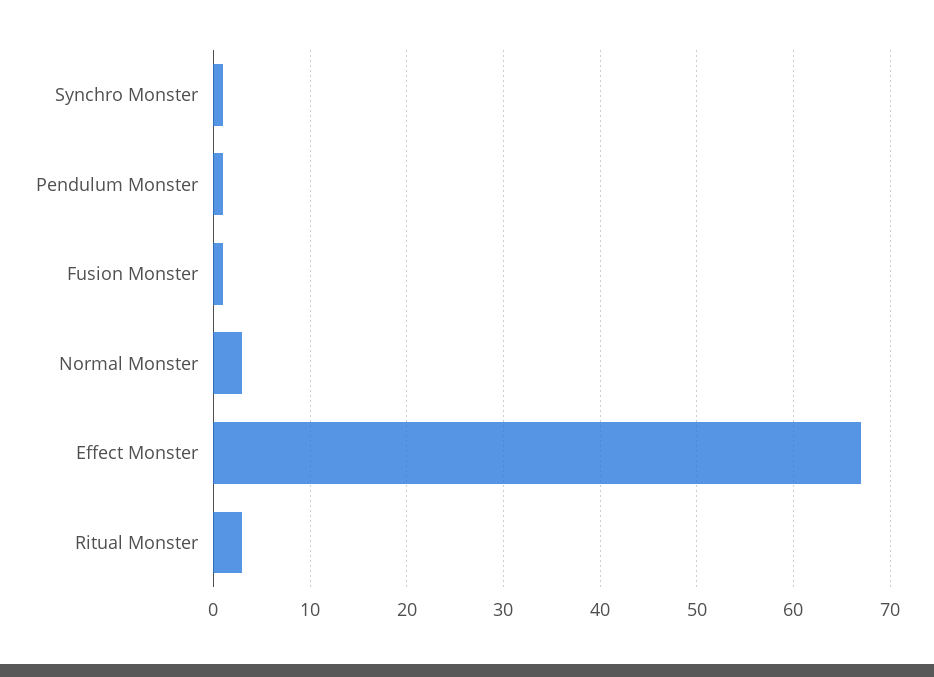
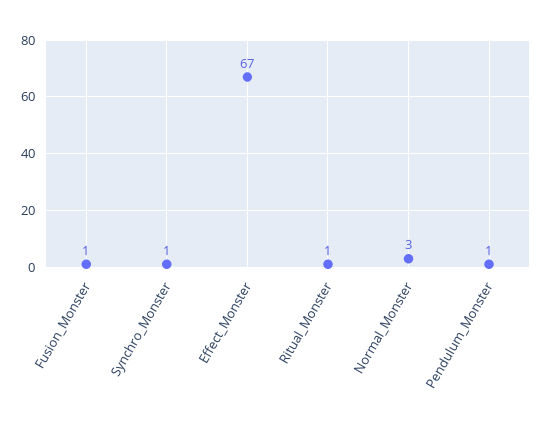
  {
    "Synchro Monster": 1,
    "Pendulum Monster": 1,
    "Fusion Monster": 1,
    "Normal Monster": 3,
    "Effect Monster": 67,
-   "Ritual Monster": 3
+   "Ritual Monster": 1
  }

